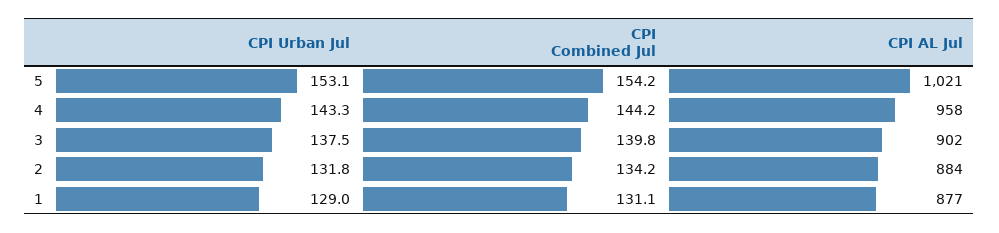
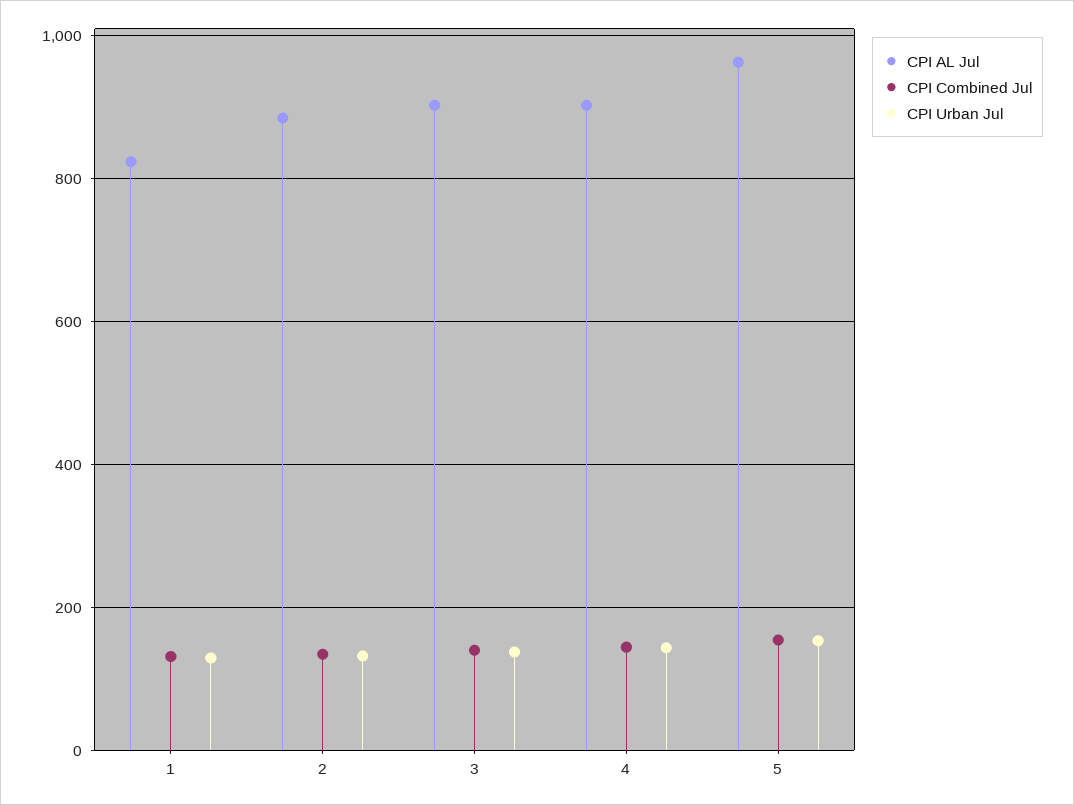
  {
    "CPI Urban Jul": {
      "5": 153.1,
      "4": 143.3,
      "3": 137.5,
      "2": 131.8,
      "1": 129
    },
    "CPI Combined Jul": {
      "5": 154.2,
      "4": 144.2,
      "3": 139.8,
      "2": 134.2,
      "1": 131.1
    },
    "CPI AL Jul": {
-     "5": 1021,
+     "5": 960,
-     "4": 958,
+     "4": 900,
      "3": 902,
      "2": 884,
-     "1": 877
+     "1": 820
    }
  }

